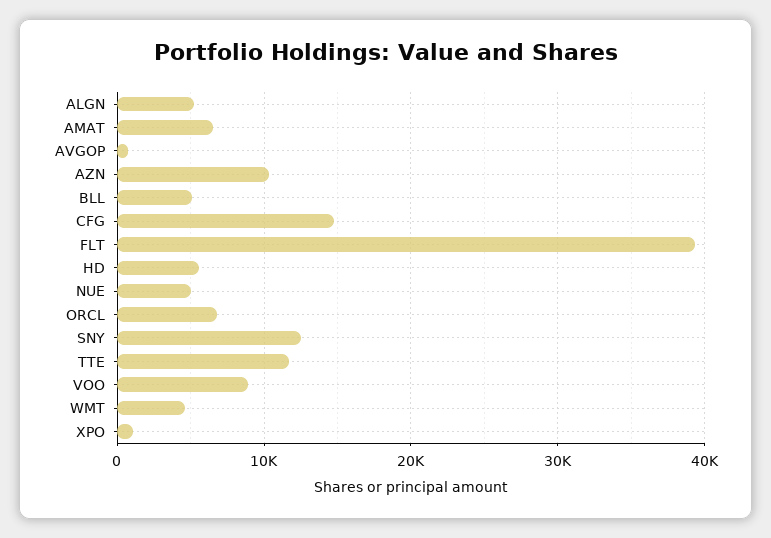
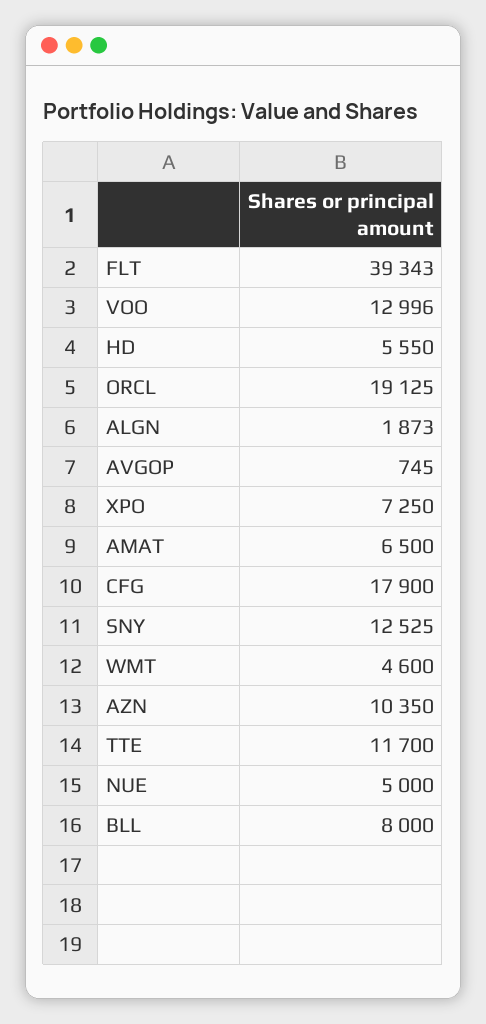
  {
-   "ALGN": 5000,
+   "ALGN": 1873,
    "AMAT": 6500,
    "AVGOP": 745,
    "AZN": 10350,
-   "BLL": 5000,
+   "BLL": 8000,
-   "CFG": 15000,
+   "CFG": 17900,
    "FLT": 39343,
    "HD": 5550,
    "NUE": 5000,
-   "ORCL": 7000,
+   "ORCL": 19125,
    "SNY": 12525,
    "TTE": 11700,
-   "VOO": 9000,
+   "VOO": 12996,
    "WMT": 4600,
-   "XPO": 1000
+   "XPO": 7250
  }

